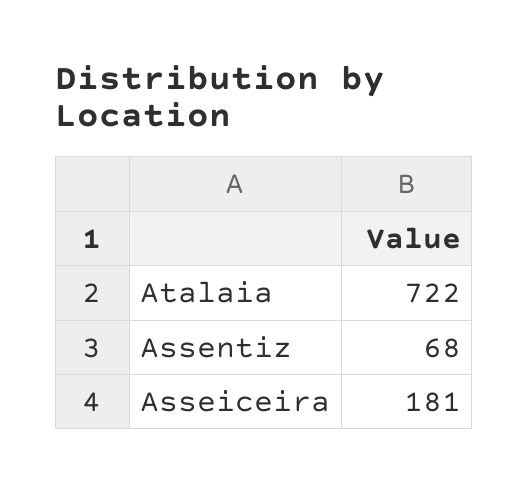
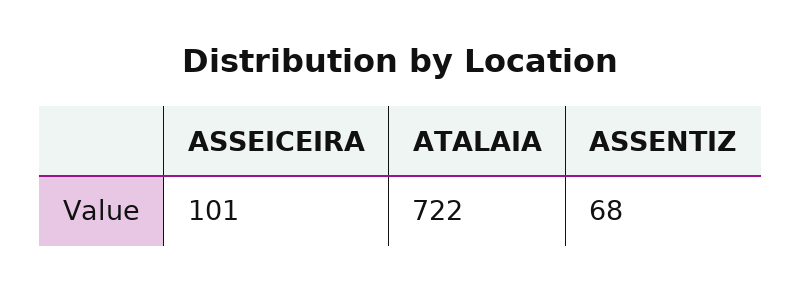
  {
    "Atalaia": 722,
    "Assentiz": 68,
-   "Asseiceira": 181
+   "Asseiceira": 101
  }

